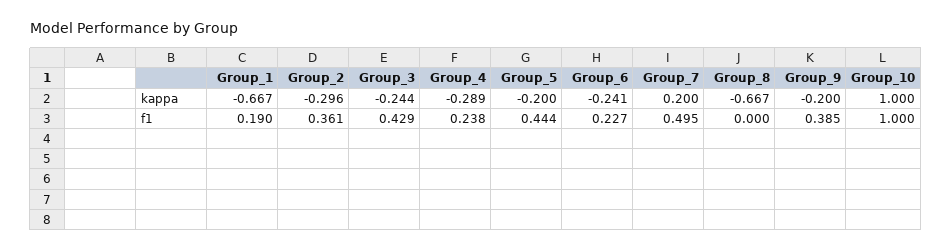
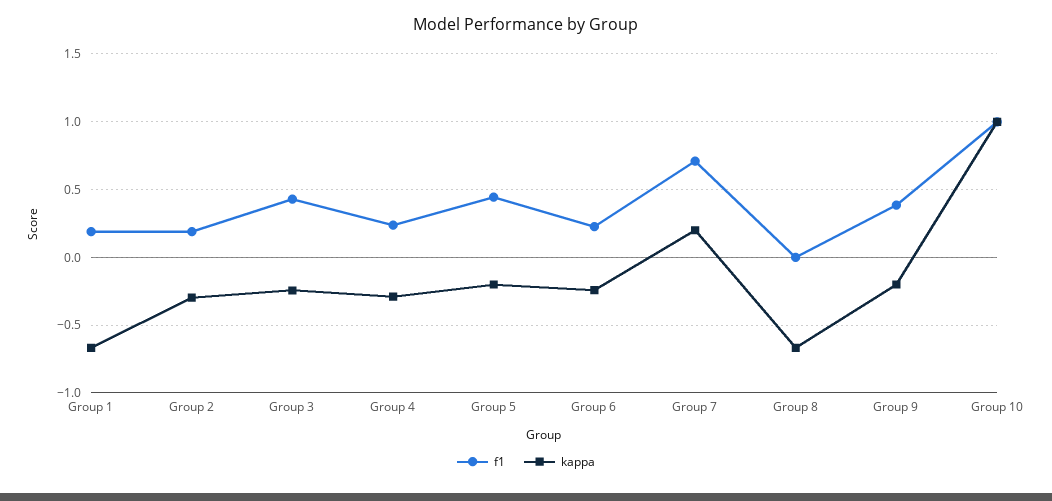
  {
    "kappa": {
      "Group_1": -0.667,
      "Group_2": -0.296,
      "Group_3": -0.244,
      "Group_4": -0.289,
      "Group_5": -0.2,
      "Group_6": -0.241,
      "Group_7": 0.2,
      "Group_8": -0.667,
      "Group_9": -0.2,
      "Group_10": 1
    },
    "f1": {
      "Group_1": 0.19,
-     "Group_2": 0.361,
+     "Group_2": 0.2,
      "Group_3": 0.429,
      "Group_4": 0.238,
      "Group_5": 0.444,
      "Group_6": 0.227,
-     "Group_7": 0.495,
+     "Group_7": 0.7,
      "Group_8": 0,
      "Group_9": 0.385,
      "Group_10": 1
    }
  }

